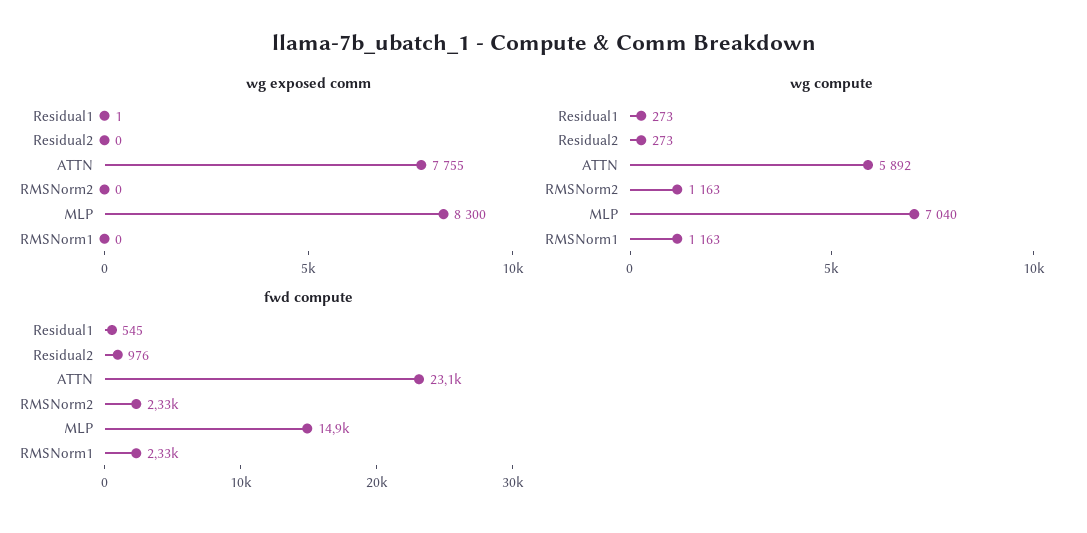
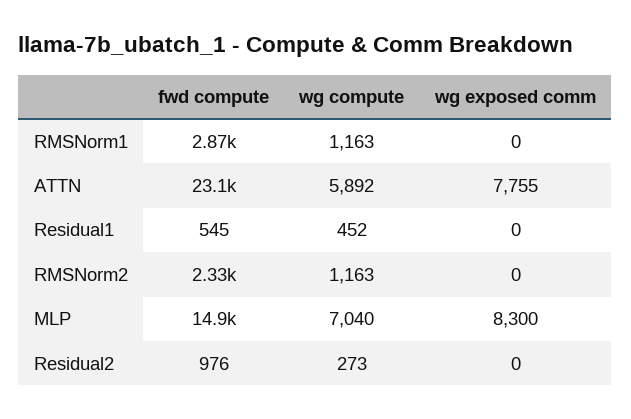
  {
    "wg exposed comm": {
-     "Residual1": 1,
+     "Residual1": 0,
      "Residual2": 0,
      "ATTN": 7755,
      "RMSNorm2": 0,
      "MLP": 8300,
      "RMSNorm1": 0
    },
    "wg compute": {
-     "Residual1": 273,
+     "Residual1": 452,
      "Residual2": 273,
      "ATTN": 5892,
      "RMSNorm2": 1163,
      "MLP": 7040,
      "RMSNorm1": 1163
    },
    "fwd compute": {
      "Residual1": 545,
      "Residual2": 976,
      "ATTN": 23100,
      "RMSNorm2": 2330,
      "MLP": 14900,
-     "RMSNorm1": 2330
+     "RMSNorm1": 2870
    }
  }

